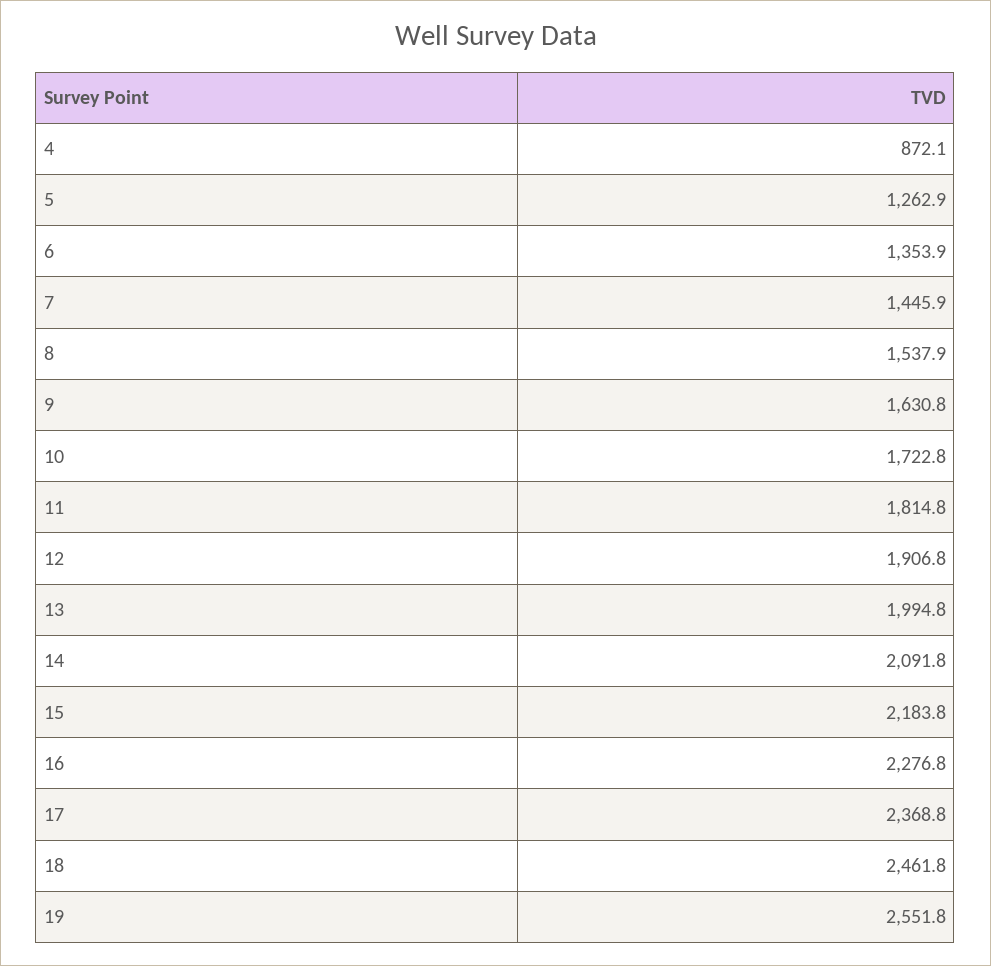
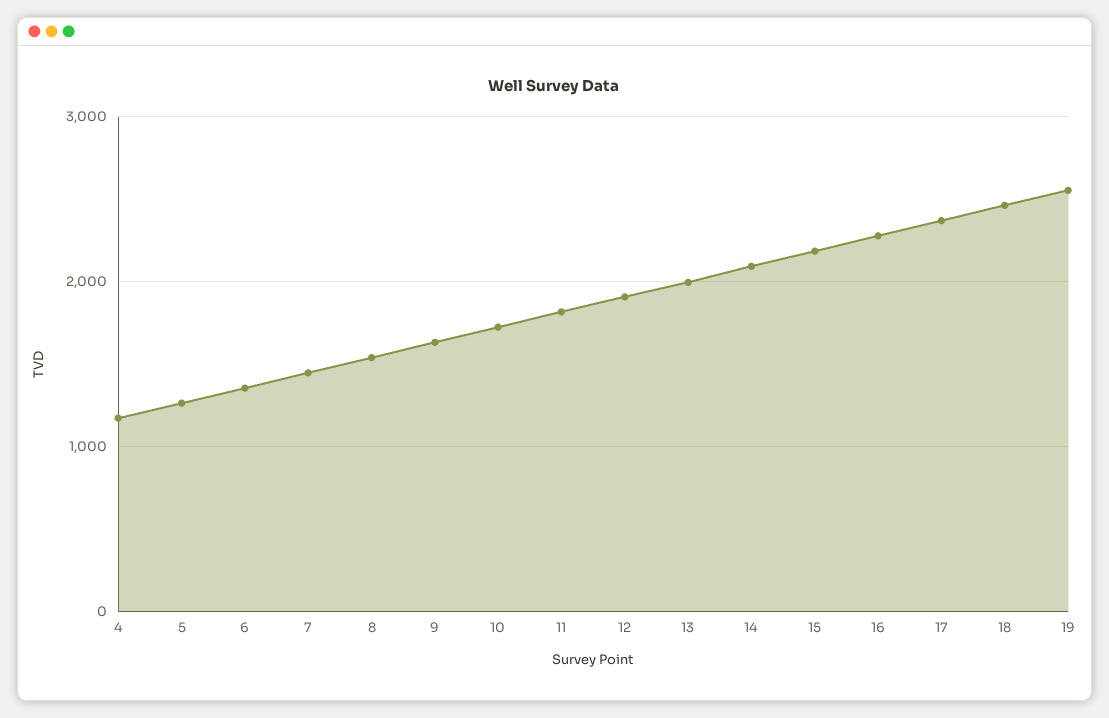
  {
-   "4": 872.1,
+   "4": 1200,
    "5": 1262.9,
    "6": 1353.9,
    "7": 1445.9,
    "8": 1537.9,
    "9": 1630.8,
    "10": 1722.8,
    "11": 1814.8,
    "12": 1906.8,
    "13": 1994.8,
    "14": 2091.8,
    "15": 2183.8,
    "16": 2276.8,
    "17": 2368.8,
    "18": 2461.8,
    "19": 2551.8
  }

